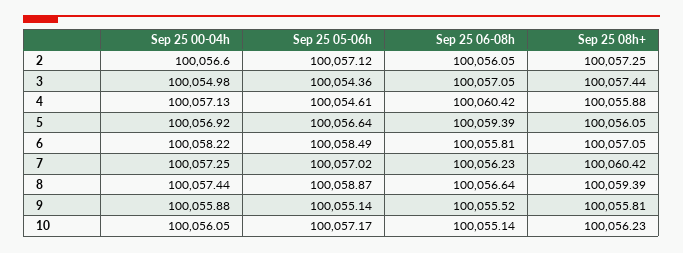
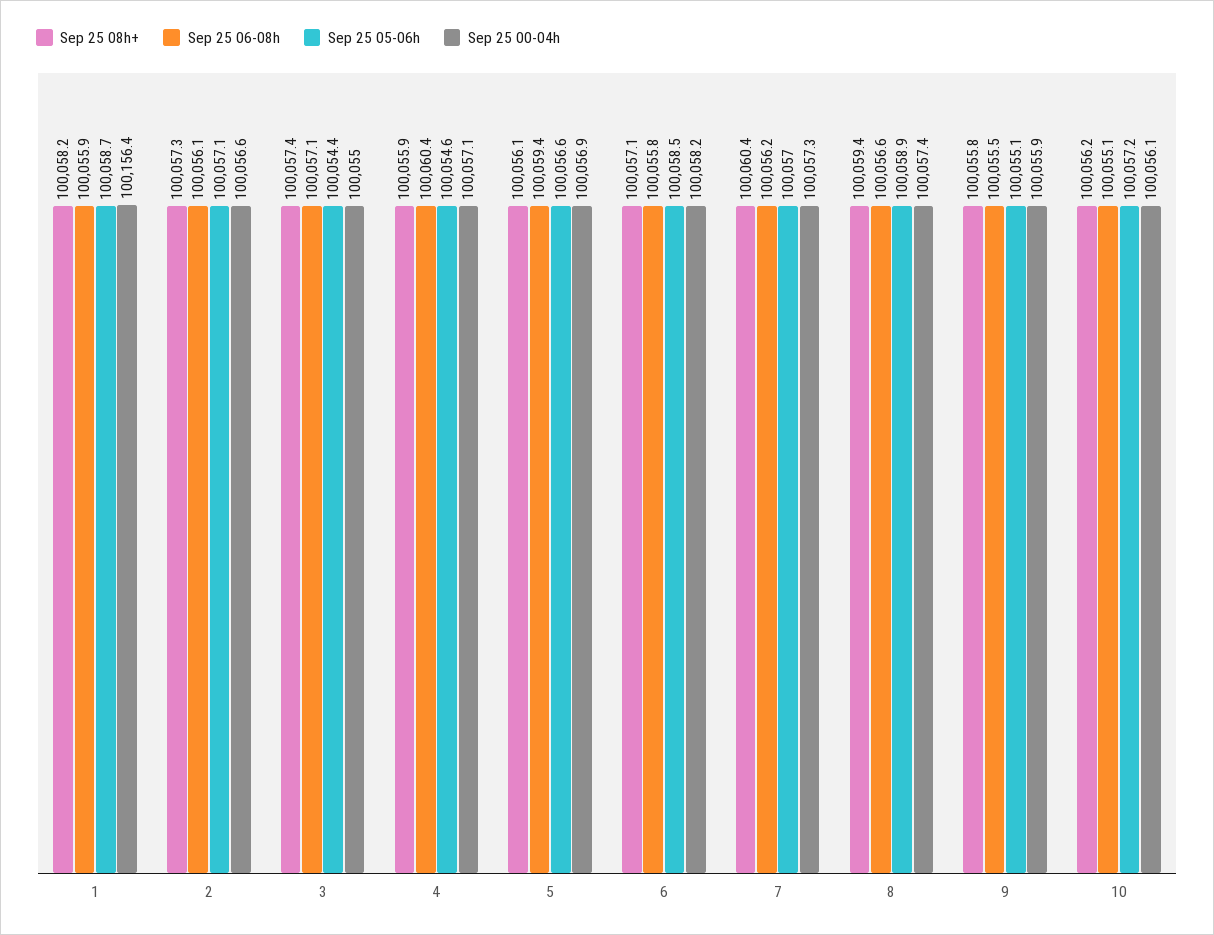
  {
    "Sep 25 00-04h": {
      "2": 100056.6,
      "3": 100054.98,
      "4": 100057.13,
      "5": 100056.92,
      "6": 100058.22,
      "7": 100057.25,
      "8": 100057.44,
      "9": 100055.88,
-     "10": 100056.05
+     "10": 100056.05,
+     "1": 100156.4
    },
    "Sep 25 05-06h": {
      "2": 100057.12,
      "3": 100054.36,
      "4": 100054.61,
      "5": 100056.64,
      "6": 100058.49,
      "7": 100057.02,
      "8": 100058.87,
      "9": 100055.14,
-     "10": 100057.17
+     "10": 100057.17,
+     "1": 100058.7
    },
    "Sep 25 06-08h": {
      "2": 100056.05,
      "3": 100057.05,
      "4": 100060.42,
      "5": 100059.39,
      "6": 100055.81,
      "7": 100056.23,
      "8": 100056.64,
      "9": 100055.52,
-     "10": 100055.14
+     "10": 100055.14,
+     "1": 100055.9
    },
    "Sep 25 08h+": {
      "2": 100057.25,
      "3": 100057.44,
      "4": 100055.88,
      "5": 100056.05,
      "6": 100057.05,
      "7": 100060.42,
      "8": 100059.39,
      "9": 100055.81,
-     "10": 100056.23
+     "10": 100056.23,
+     "1": 100058.2
    }
  }

